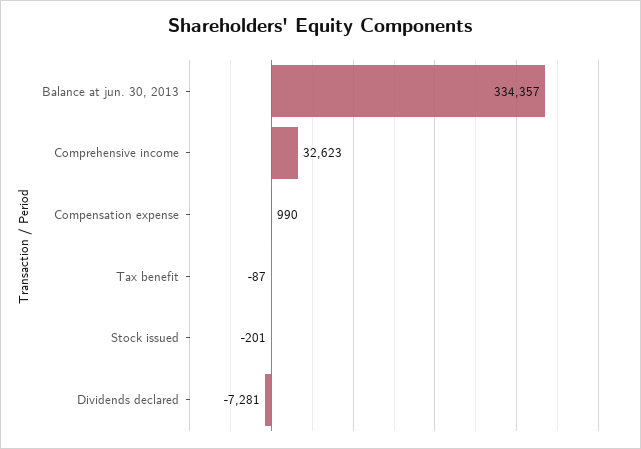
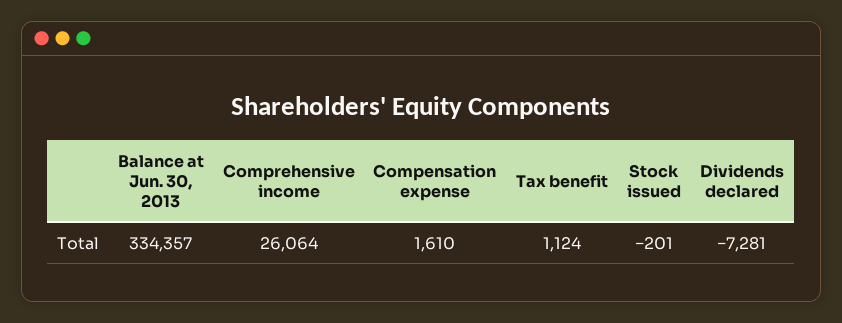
  {
    "Balance at jun. 30, 2013": 334357,
-   "Comprehensive income": 32623,
+   "Comprehensive income": 26064,
-   "Compensation expense": 990,
+   "Compensation expense": 1610,
-   "Tax benefit": -87,
+   "Tax benefit": 1124,
    "Stock issued": -201,
    "Dividends declared": -7281
  }

